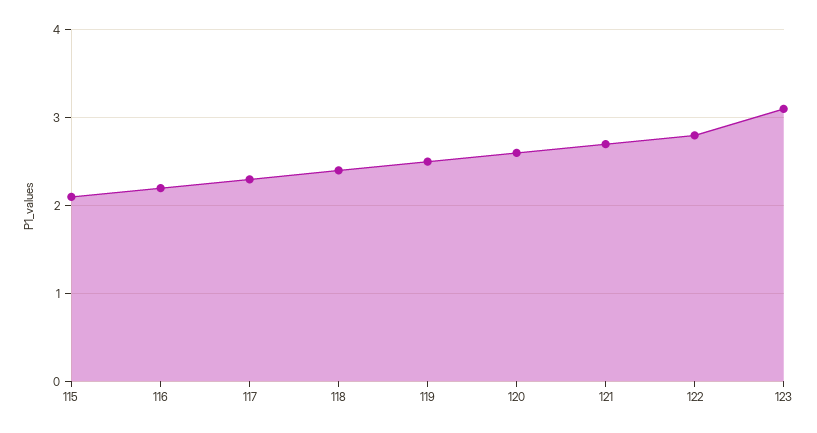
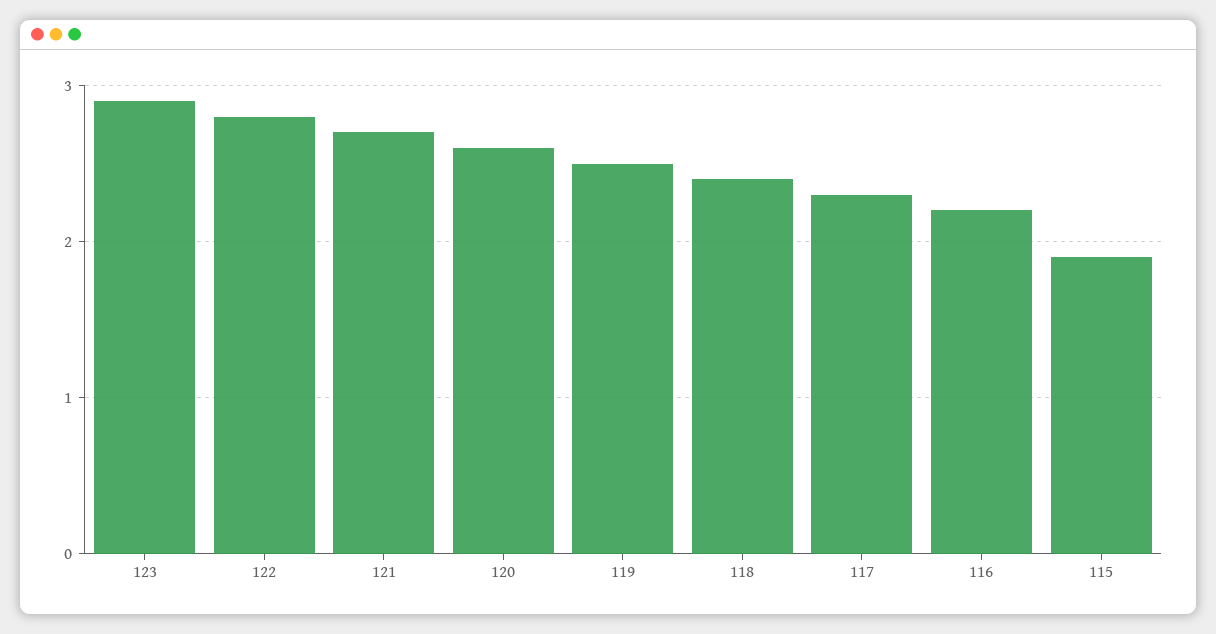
  {
-   "115": 2.1,
+   "115": 1.9,
    "116": 2.2,
    "117": 2.3,
    "118": 2.4,
    "119": 2.5,
    "120": 2.6,
    "121": 2.7,
    "122": 2.8,
-   "123": 3.1
+   "123": 2.9
  }

